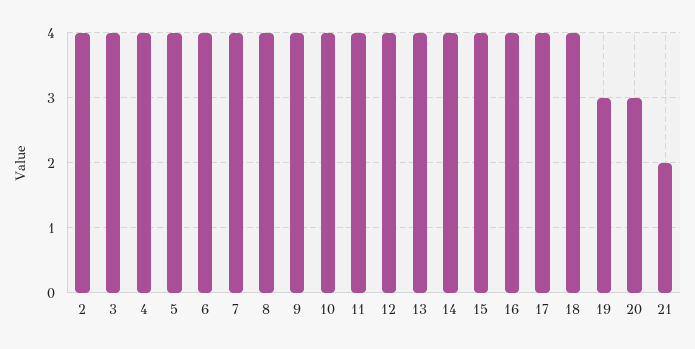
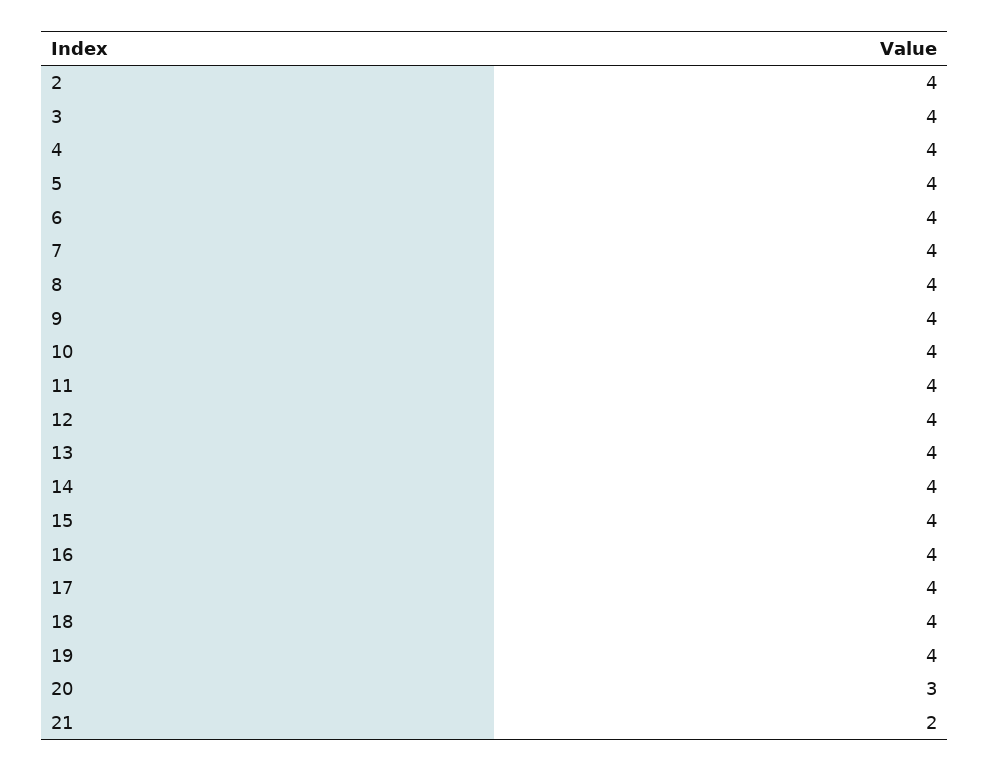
  {
    "2": 4,
    "3": 4,
    "4": 4,
    "5": 4,
    "6": 4,
    "7": 4,
    "8": 4,
    "9": 4,
    "10": 4,
    "11": 4,
    "12": 4,
    "13": 4,
    "14": 4,
    "15": 4,
    "16": 4,
    "17": 4,
    "18": 4,
-   "19": 3,
+   "19": 4,
    "20": 3,
    "21": 2
  }

